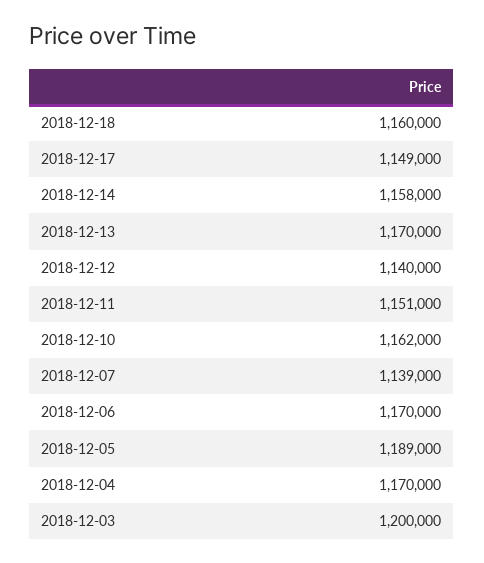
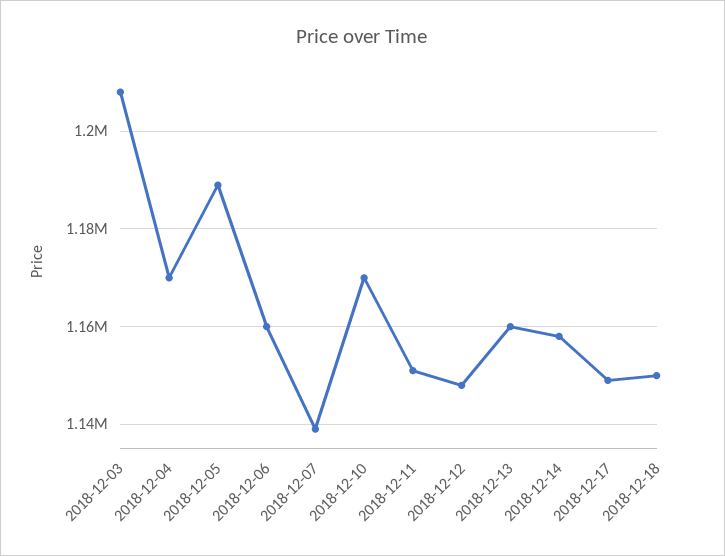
  {
-   "2018-12-18": 1160000,
+   "2018-12-18": 1150000,
    "2018-12-17": 1149000,
    "2018-12-14": 1158000,
-   "2018-12-13": 1170000,
+   "2018-12-13": 1160000,
-   "2018-12-12": 1140000,
+   "2018-12-12": 1148000,
    "2018-12-11": 1151000,
-   "2018-12-10": 1162000,
+   "2018-12-10": 1170000,
    "2018-12-07": 1139000,
-   "2018-12-06": 1170000,
+   "2018-12-06": 1160000,
    "2018-12-05": 1189000,
    "2018-12-04": 1170000,
-   "2018-12-03": 1200000
+   "2018-12-03": 1208000
  }

